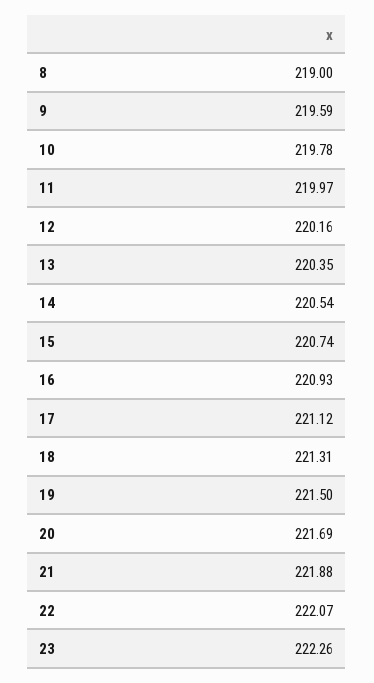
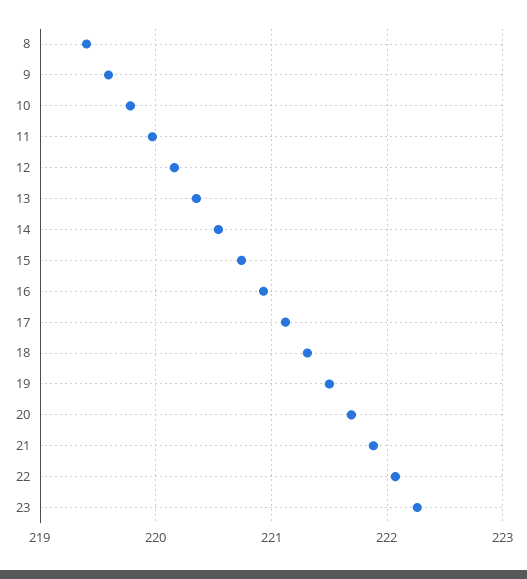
  {
-   "8": 219,
+   "8": 219.4,
    "9": 219.59,
    "10": 219.78,
    "11": 219.97,
    "12": 220.16,
    "13": 220.35,
    "14": 220.54,
    "15": 220.74,
    "16": 220.93,
    "17": 221.12,
    "18": 221.31,
    "19": 221.5,
    "20": 221.69,
    "21": 221.88,
    "22": 222.07,
    "23": 222.26
  }

